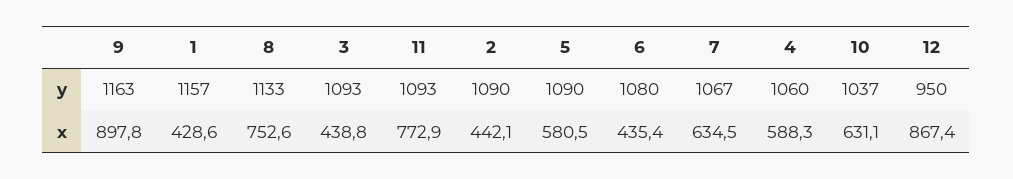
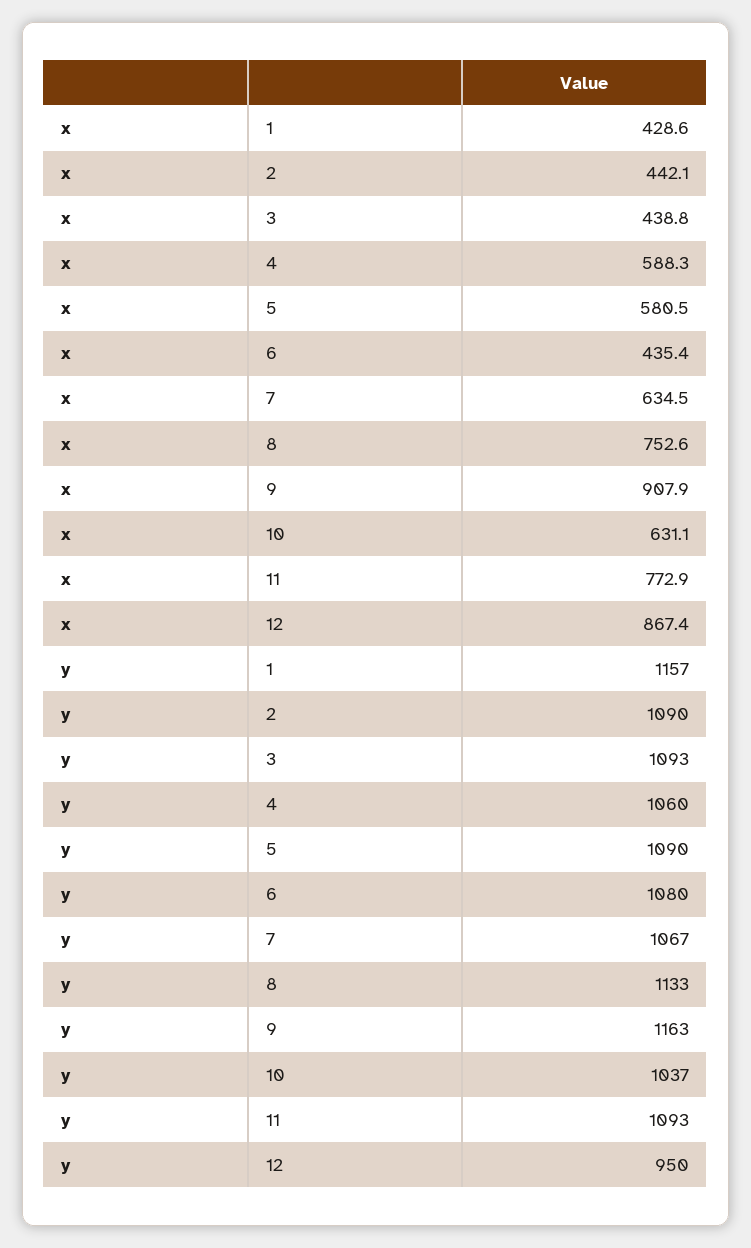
  {
    "9": {
      "y": 1163,
-     "x": 897.8
+     "x": 907.9
    },
    "1": {
      "y": 1157,
      "x": 428.6
    },
    "8": {
      "y": 1133,
      "x": 752.6
    },
    "3": {
      "y": 1093,
      "x": 438.8
    },
    "11": {
      "y": 1093,
      "x": 772.9
    },
    "2": {
      "y": 1090,
      "x": 442.1
    },
    "5": {
      "y": 1090,
      "x": 580.5
    },
    "6": {
      "y": 1080,
      "x": 435.4
    },
    "7": {
      "y": 1067,
      "x": 634.5
    },
    "4": {
      "y": 1060,
      "x": 588.3
    },
    "10": {
      "y": 1037,
      "x": 631.1
    },
    "12": {
      "y": 950,
      "x": 867.4
    }
  }

